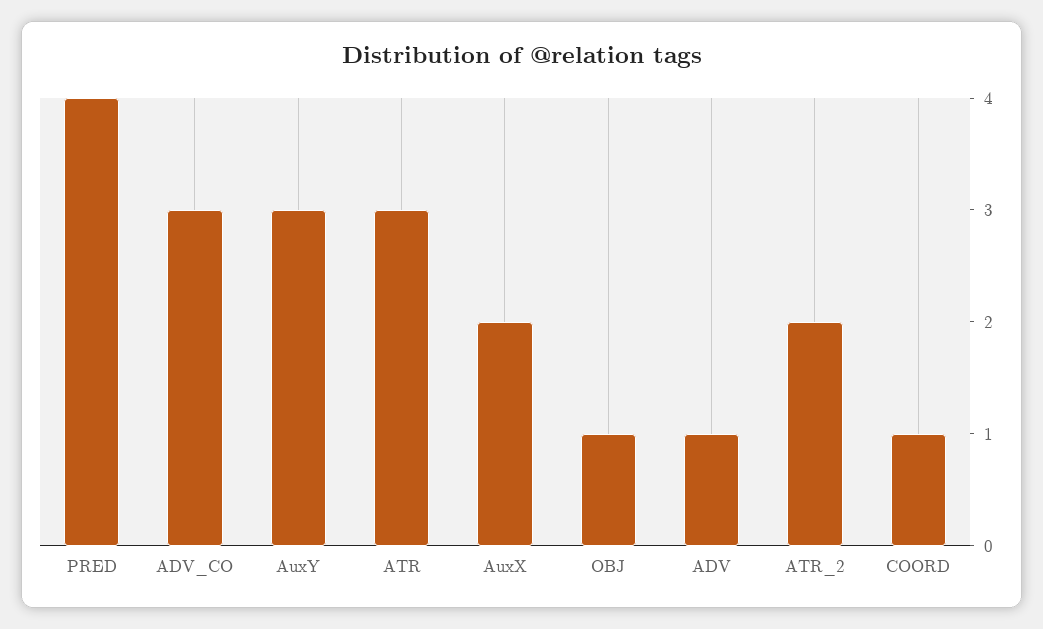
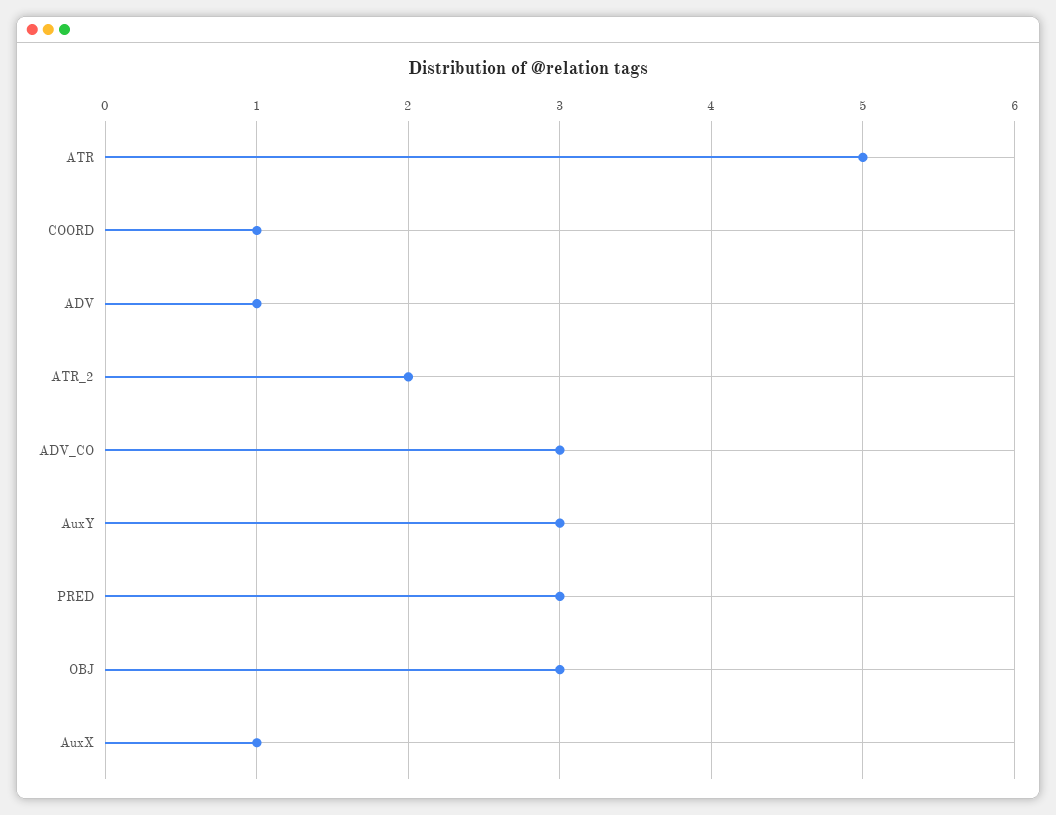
  {
-   "PRED": 4,
+   "PRED": 3,
    "ADV_CO": 3,
    "AuxY": 3,
-   "ATR": 3,
+   "ATR": 5,
-   "AuxX": 2,
+   "AuxX": 1,
-   "OBJ": 1,
+   "OBJ": 3,
    "ADV": 1,
    "ATR_2": 2,
    "COORD": 1
  }

